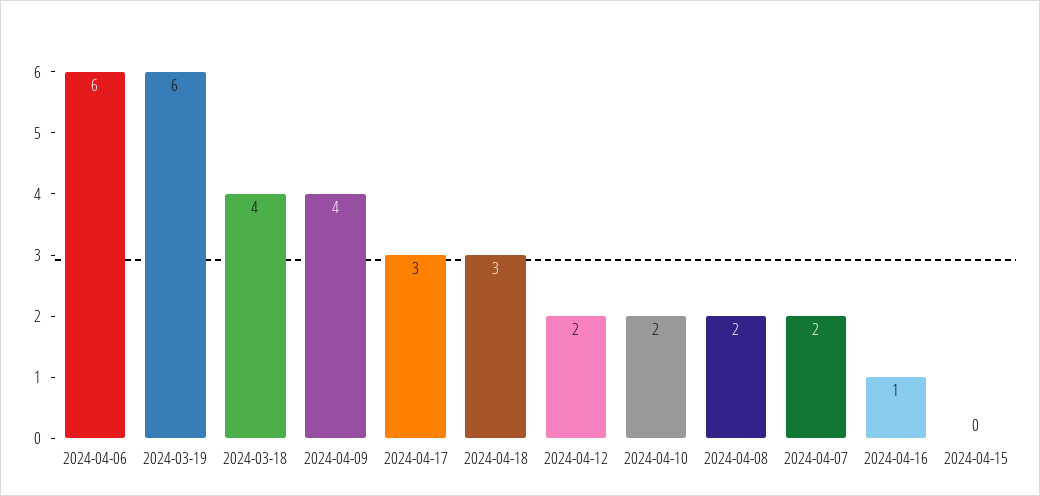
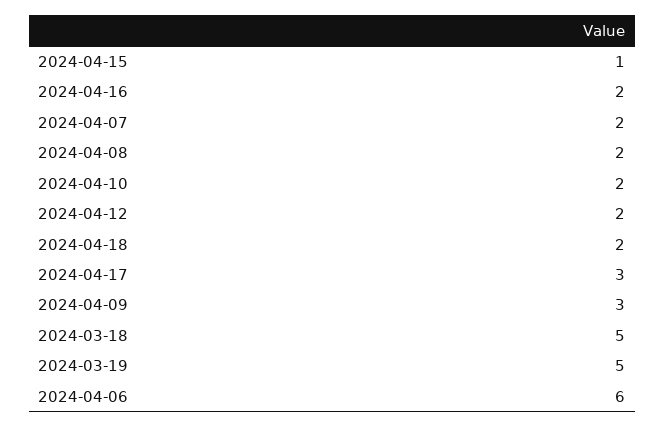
  {
    "2024-04-06": 6,
-   "2024-03-19": 6,
+   "2024-03-19": 5,
-   "2024-03-18": 4,
+   "2024-03-18": 5,
-   "2024-04-09": 4,
+   "2024-04-09": 3,
    "2024-04-17": 3,
-   "2024-04-18": 3,
+   "2024-04-18": 2,
    "2024-04-12": 2,
    "2024-04-10": 2,
    "2024-04-08": 2,
    "2024-04-07": 2,
-   "2024-04-16": 1,
+   "2024-04-16": 2,
-   "2024-04-15": 0
+   "2024-04-15": 1
  }

